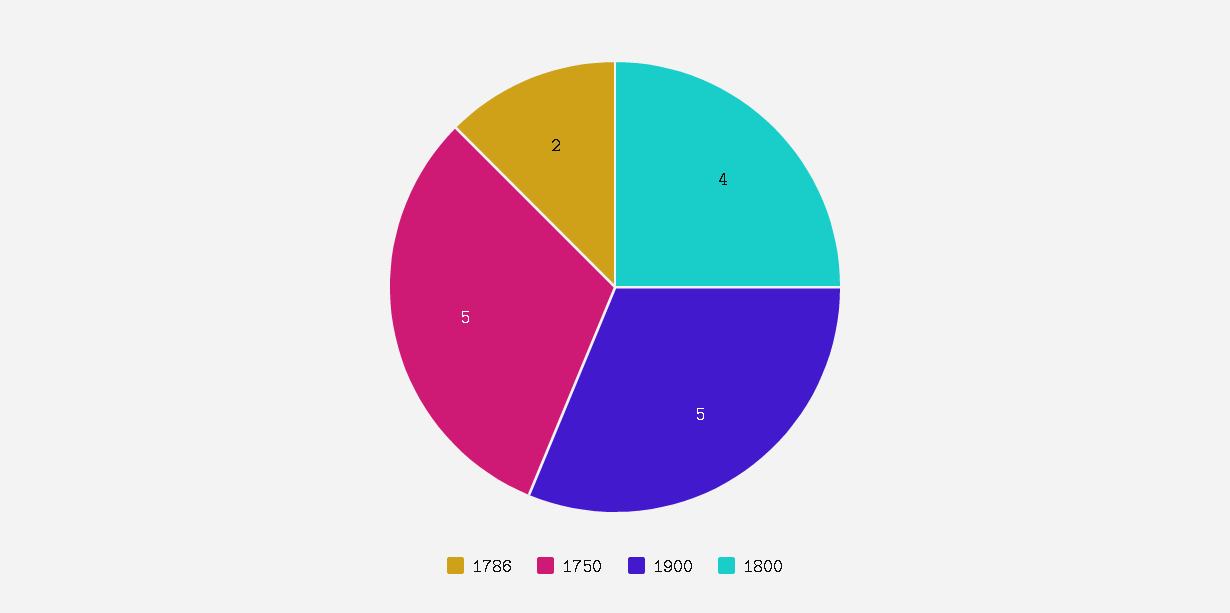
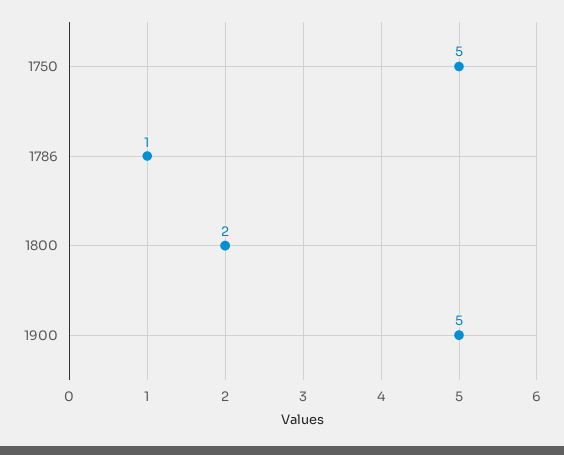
  {
-   "1786": 2,
+   "1786": 1,
    "1750": 5,
    "1900": 5,
-   "1800": 4
+   "1800": 2
  }

